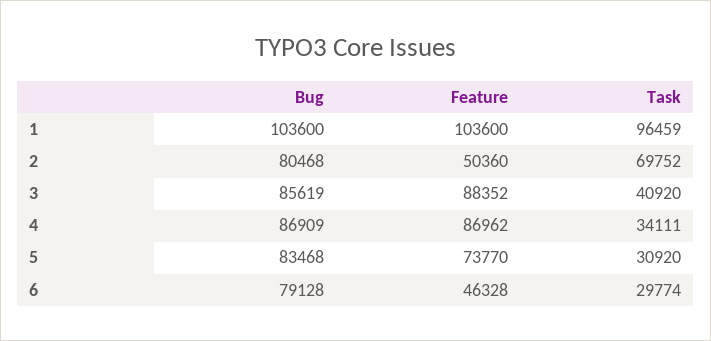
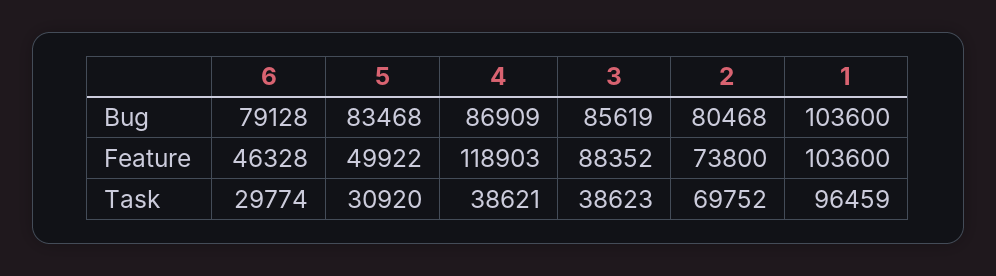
  {
    "Bug": {
      "1": 103600,
      "2": 80468,
      "3": 85619,
      "4": 86909,
      "5": 83468,
      "6": 79128
    },
    "Feature": {
      "1": 103600,
-     "2": 50360,
+     "2": 73800,
      "3": 88352,
-     "4": 86962,
+     "4": 118903,
-     "5": 73770,
+     "5": 49922,
      "6": 46328
    },
    "Task": {
      "1": 96459,
      "2": 69752,
-     "3": 40920,
+     "3": 38623,
-     "4": 34111,
+     "4": 38621,
      "5": 30920,
      "6": 29774
    }
  }

